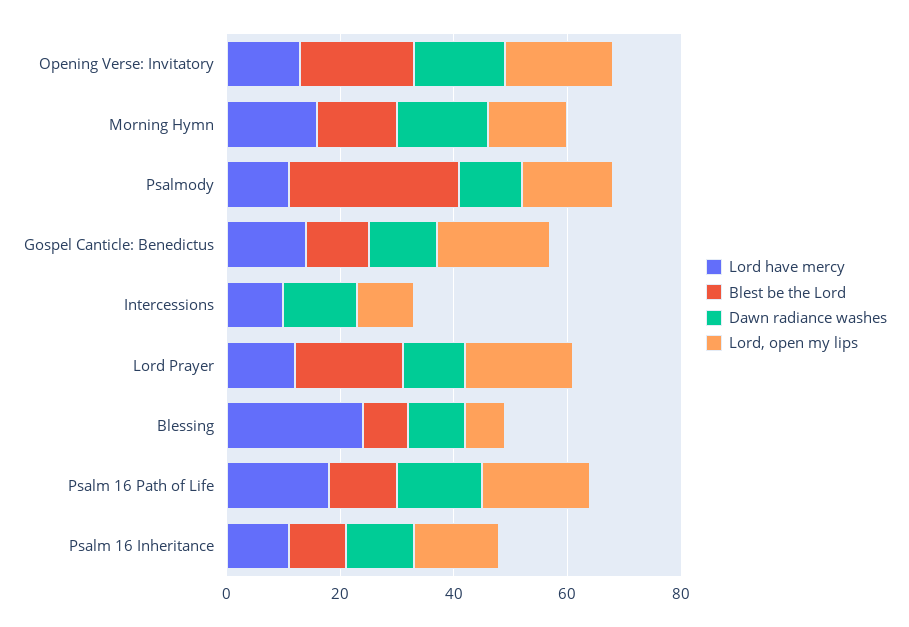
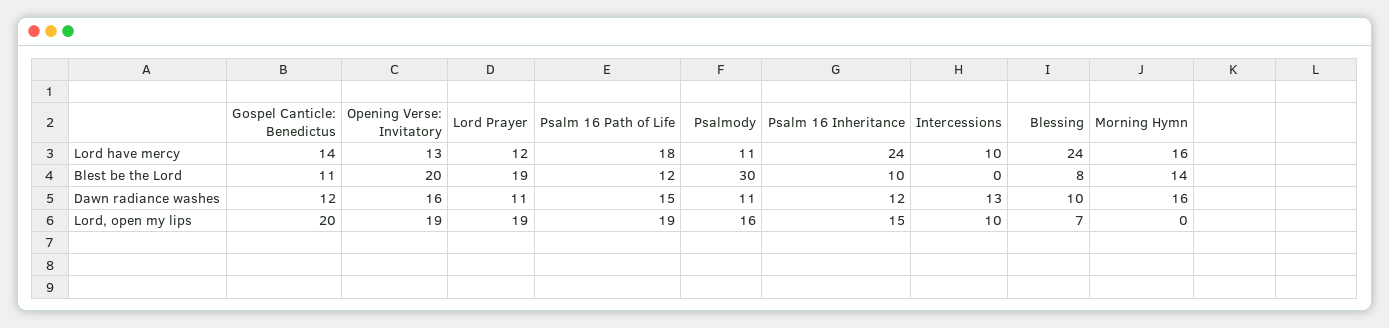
  {
    "Lord have mercy": {
      "Opening Verse: Invitatory": 13,
      "Morning Hymn": 16,
      "Psalmody": 11,
      "Gospel Canticle: Benedictus": 14,
      "Intercessions": 10,
      "Lord Prayer": 12,
      "Blessing": 24,
      "Psalm 16 Path of Life": 18,
-     "Psalm 16 Inheritance": 10
+     "Psalm 16 Inheritance": 24
    },
    "Blest be the Lord": {
      "Opening Verse: Invitatory": 20,
      "Morning Hymn": 14,
      "Psalmody": 30,
      "Gospel Canticle: Benedictus": 11,
      "Intercessions": 0,
      "Lord Prayer": 19,
      "Blessing": 8,
      "Psalm 16 Path of Life": 12,
      "Psalm 16 Inheritance": 10
    },
    "Dawn radiance washes": {
      "Opening Verse: Invitatory": 16,
      "Morning Hymn": 16,
      "Psalmody": 11,
      "Gospel Canticle: Benedictus": 12,
      "Intercessions": 13,
      "Lord Prayer": 11,
      "Blessing": 10,
      "Psalm 16 Path of Life": 15,
      "Psalm 16 Inheritance": 12
    },
    "Lord, open my lips": {
      "Opening Verse: Invitatory": 19,
-     "Morning Hymn": 15,
+     "Morning Hymn": 0,
      "Psalmody": 16,
      "Gospel Canticle: Benedictus": 20,
      "Intercessions": 10,
      "Lord Prayer": 19,
      "Blessing": 7,
      "Psalm 16 Path of Life": 19,
      "Psalm 16 Inheritance": 15
    }
  }

